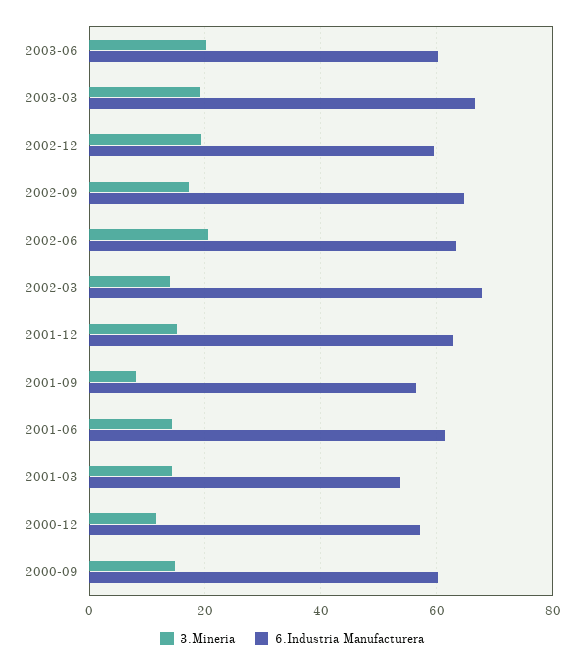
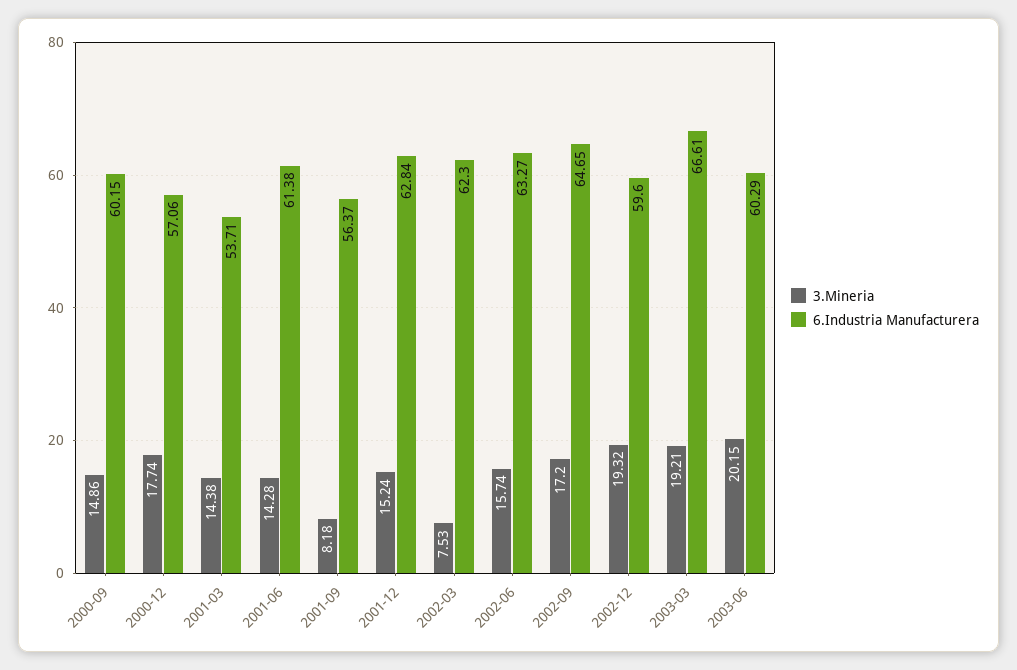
  {
    "3.Mineria": {
      "2003-06": 20.15,
      "2003-03": 19.21,
      "2002-12": 19.32,
      "2002-09": 17.2,
-     "2002-06": 20,
+     "2002-06": 15.74,
-     "2002-03": 14,
+     "2002-03": 7.53,
      "2001-12": 15.24,
      "2001-09": 8.18,
      "2001-06": 14.28,
      "2001-03": 14.38,
-     "2000-12": 12,
+     "2000-12": 17.74,
      "2000-09": 14.86
    },
    "6.Industria Manufacturera": {
      "2003-06": 60.29,
      "2003-03": 66.61,
      "2002-12": 59.6,
      "2002-09": 64.65,
      "2002-06": 63.27,
-     "2002-03": 68,
+     "2002-03": 62.3,
      "2001-12": 62.84,
      "2001-09": 56.37,
      "2001-06": 61.38,
      "2001-03": 53.71,
      "2000-12": 57.06,
      "2000-09": 60.15
    }
  }

